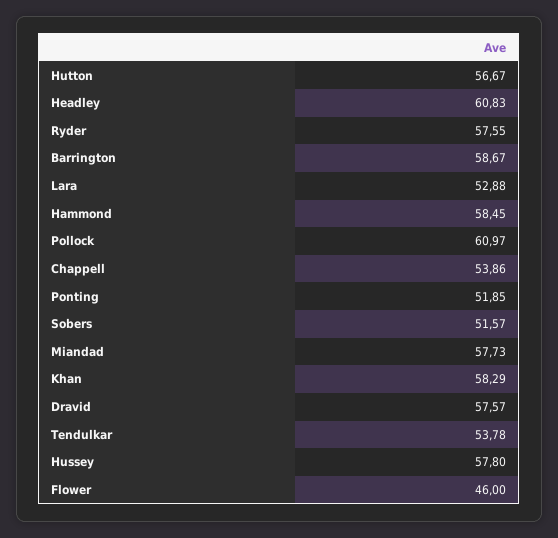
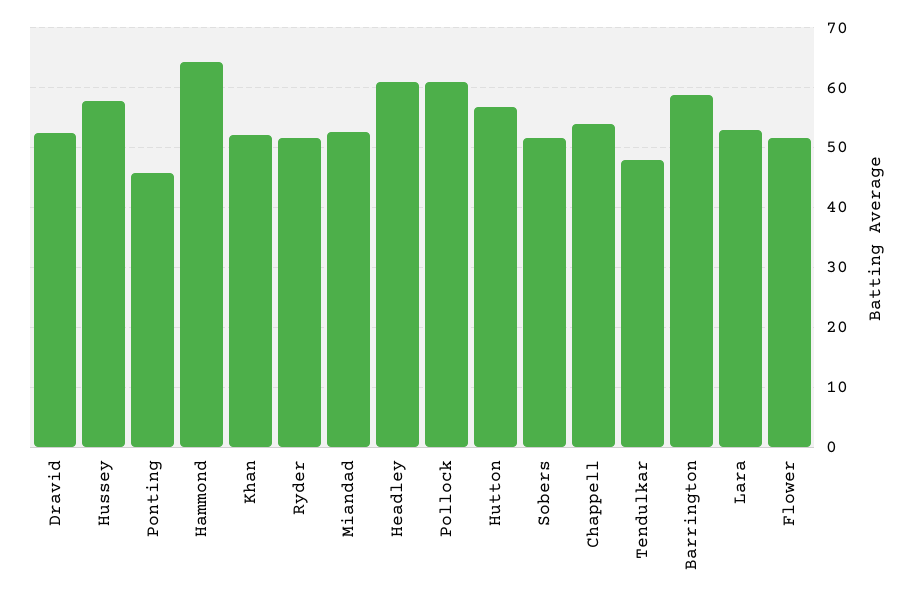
  {
    "Hutton": 56.67,
    "Headley": 60.83,
-   "Ryder": 57.55,
+   "Ryder": 52,
    "Barrington": 58.67,
    "Lara": 52.88,
-   "Hammond": 58.45,
+   "Hammond": 64,
    "Pollock": 60.97,
    "Chappell": 53.86,
-   "Ponting": 51.85,
+   "Ponting": 46,
    "Sobers": 51.57,
-   "Miandad": 57.73,
+   "Miandad": 52,
-   "Khan": 58.29,
+   "Khan": 52,
-   "Dravid": 57.57,
+   "Dravid": 52,
-   "Tendulkar": 53.78,
+   "Tendulkar": 48,
    "Hussey": 57.8,
-   "Flower": 46
+   "Flower": 52
  }

